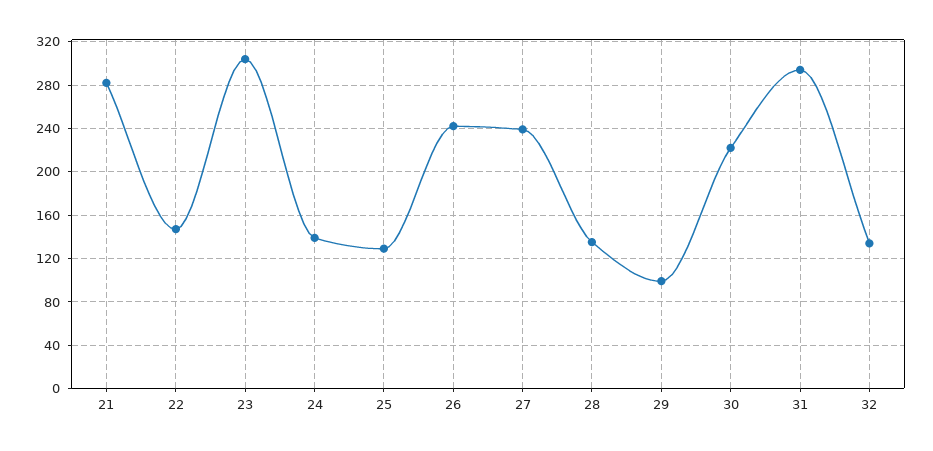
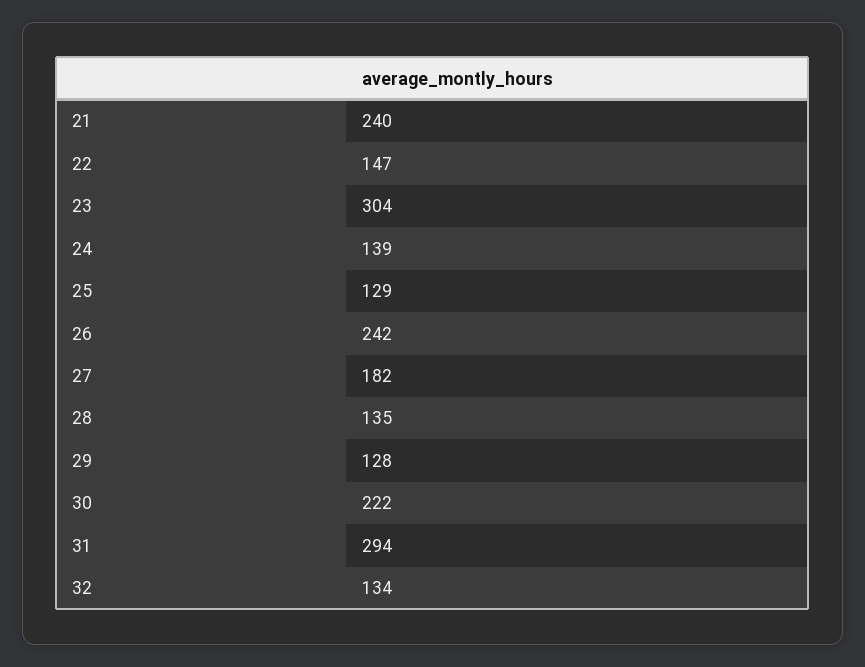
  {
-   "21": 280,
+   "21": 240,
    "22": 147,
    "23": 304,
    "24": 139,
    "25": 129,
    "26": 242,
-   "27": 240,
+   "27": 182,
    "28": 135,
-   "29": 100,
+   "29": 128,
    "30": 222,
    "31": 294,
    "32": 134
  }

